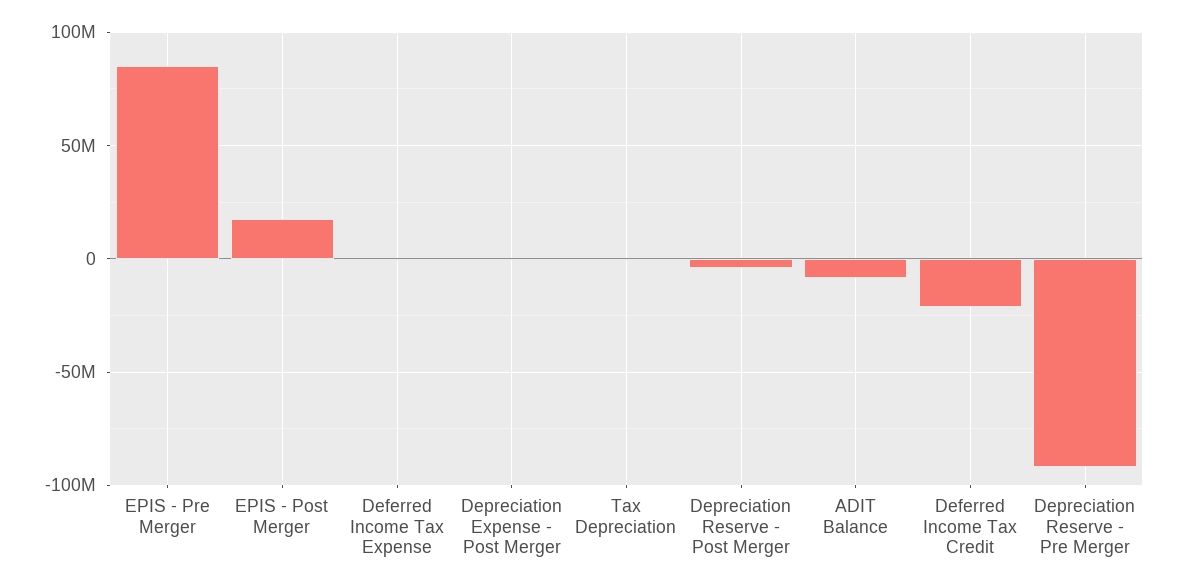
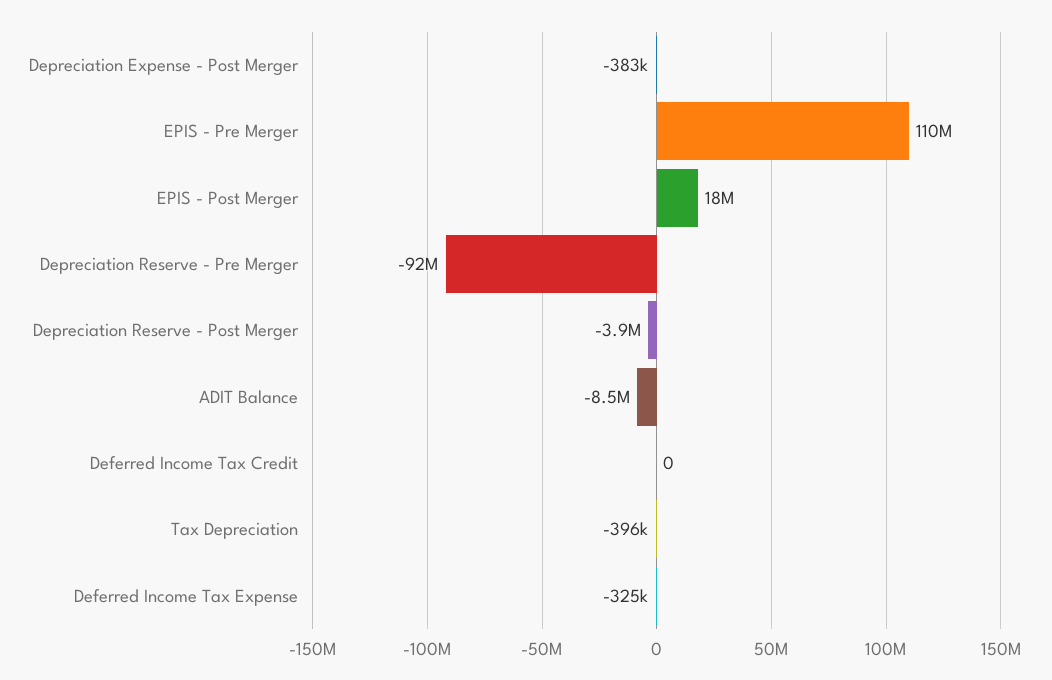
  {
-   "EPIS - Pre Merger": 85000000,
+   "EPIS - Pre Merger": 110000000,
    "EPIS - Post Merger": 18000000,
    "Deferred Income Tax Expense": -325000,
    "Depreciation Expense - Post Merger": -383000,
    "Tax Depreciation": -396000,
    "Depreciation Reserve - Post Merger": -3900000,
    "ADIT Balance": -8500000,
-   "Deferred Income Tax Credit": -20000000,
+   "Deferred Income Tax Credit": 0,
    "Depreciation Reserve - Pre Merger": -92000000
  }

